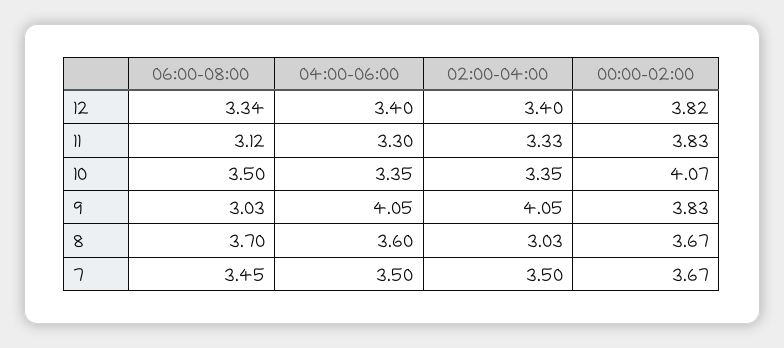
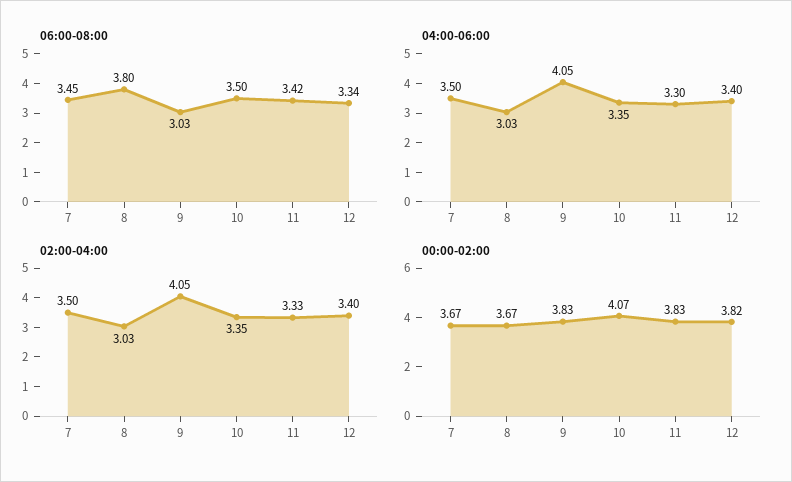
  {
    "06:00-08:00": {
      "12": 3.34,
-     "11": 3.12,
+     "11": 3.42,
      "10": 3.5,
      "9": 3.03,
-     "8": 3.7,
+     "8": 3.8,
      "7": 3.45
    },
    "04:00-06:00": {
      "12": 3.4,
      "11": 3.3,
      "10": 3.35,
      "9": 4.05,
-     "8": 3.6,
+     "8": 3.03,
      "7": 3.5
    },
    "02:00-04:00": {
      "12": 3.4,
      "11": 3.33,
      "10": 3.35,
      "9": 4.05,
      "8": 3.03,
      "7": 3.5
    },
    "00:00-02:00": {
      "12": 3.82,
      "11": 3.83,
      "10": 4.07,
      "9": 3.83,
      "8": 3.67,
      "7": 3.67
    }
  }

